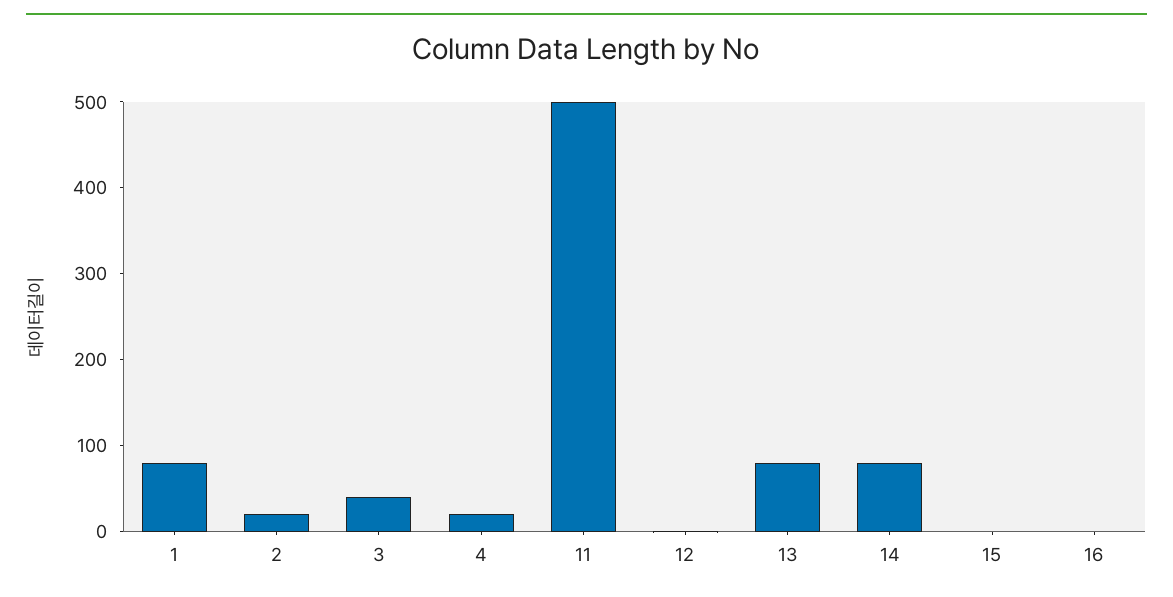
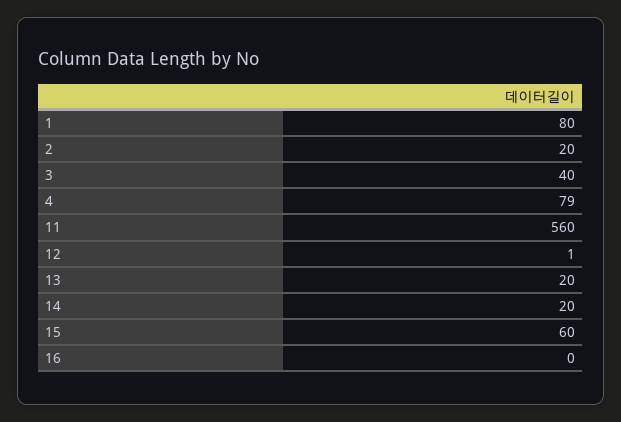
  {
    "1": 80,
    "2": 20,
    "3": 40,
-   "4": 20,
+   "4": 79,
-   "11": 500,
+   "11": 560,
    "12": 1,
-   "13": 80,
+   "13": 20,
-   "14": 80,
+   "14": 20,
-   "15": 0,
+   "15": 60,
    "16": 0
  }

